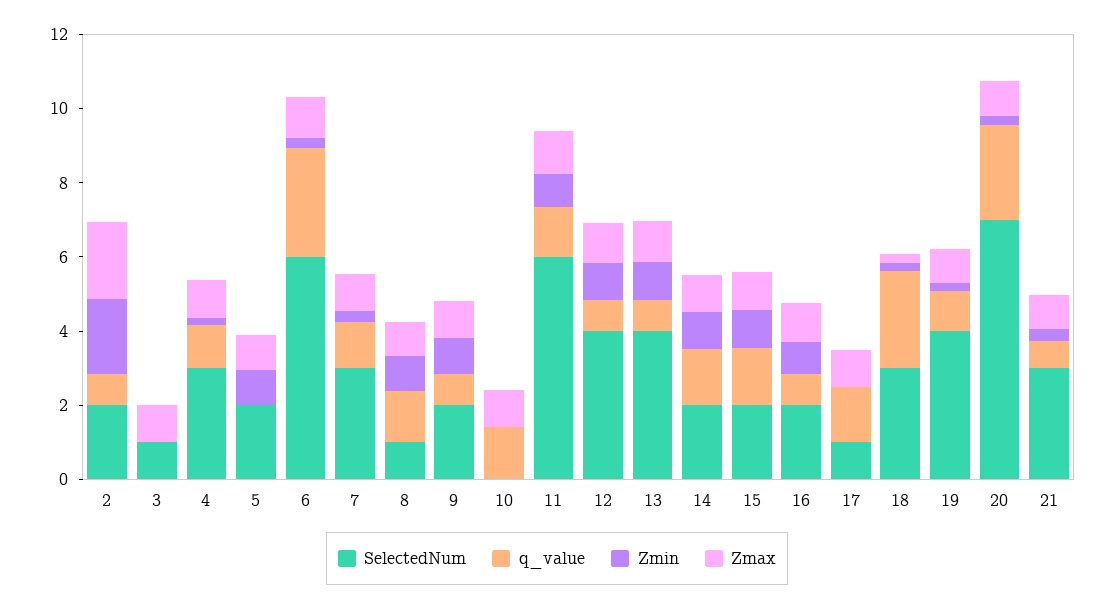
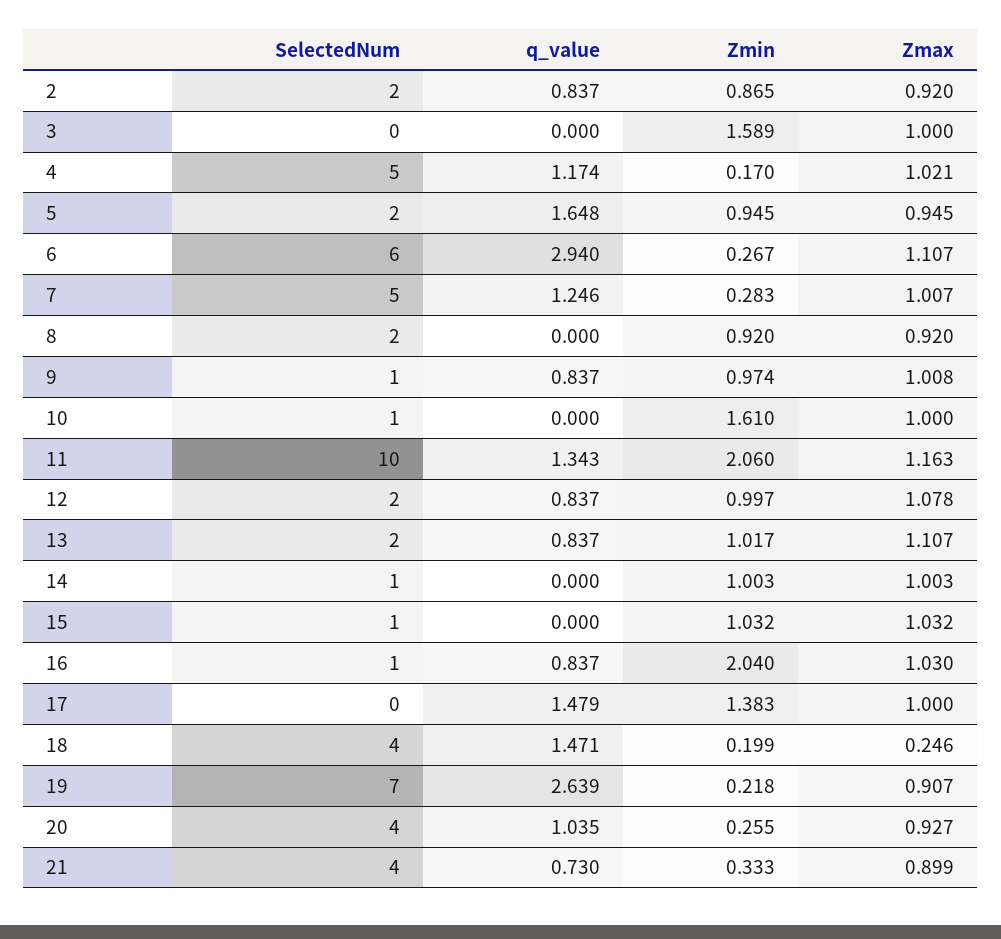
  {
    "SelectedNum": {
      "2": 2,
-     "3": 1,
+     "3": 0,
-     "4": 3,
+     "4": 5,
      "5": 2,
      "6": 6,
-     "7": 3,
+     "7": 5,
-     "8": 1,
+     "8": 2,
-     "9": 2,
+     "9": 1,
-     "10": 0,
+     "10": 1,
-     "11": 6,
+     "11": 10,
-     "12": 4,
+     "12": 2,
-     "13": 4,
+     "13": 2,
-     "14": 2,
+     "14": 1,
-     "15": 2,
+     "15": 1,
-     "16": 2,
+     "16": 1,
-     "17": 1,
+     "17": 0,
-     "18": 3,
+     "18": 4,
-     "19": 4,
+     "19": 7,
-     "20": 7,
+     "20": 4,
-     "21": 3
+     "21": 4
    },
    "q_value": {
      "2": 0.837,
      "3": 0,
      "4": 1.174,
-     "5": 0,
+     "5": 1.648,
      "6": 2.94,
      "7": 1.246,
-     "8": 1.5,
+     "8": 0,
      "9": 0.837,
-     "10": 1.5,
+     "10": 0,
      "11": 1.343,
      "12": 0.837,
      "13": 0.837,
-     "14": 1.5,
+     "14": 0,
-     "15": 1.5,
+     "15": 0,
      "16": 0.837,
      "17": 1.479,
-     "18": 2.5,
+     "18": 1.471,
-     "19": 1,
+     "19": 2.639,
-     "20": 2.5,
+     "20": 1.035,
      "21": 0.73
    },
    "Zmin": {
-     "2": 2,
+     "2": 0.865,
-     "3": 0,
+     "3": 1.589,
      "4": 0.17,
      "5": 0.945,
      "6": 0.267,
      "7": 0.283,
      "8": 0.92,
      "9": 0.974,
-     "10": 0,
+     "10": 1.61,
-     "11": 1,
+     "11": 2.06,
      "12": 0.997,
      "13": 1.017,
      "14": 1.003,
      "15": 1.032,
-     "16": 1,
+     "16": 2.04,
-     "17": 0,
+     "17": 1.383,
      "18": 0.199,
      "19": 0.218,
      "20": 0.255,
      "21": 0.333
    },
    "Zmax": {
-     "2": 2,
+     "2": 0.92,
      "3": 1,
      "4": 1.021,
      "5": 0.945,
      "6": 1.107,
      "7": 1.007,
      "8": 0.92,
      "9": 1.008,
      "10": 1,
      "11": 1.163,
      "12": 1.078,
      "13": 1.107,
      "14": 1.003,
      "15": 1.032,
      "16": 1.03,
      "17": 1,
      "18": 0.246,
      "19": 0.907,
      "20": 0.927,
      "21": 0.899
    }
  }

